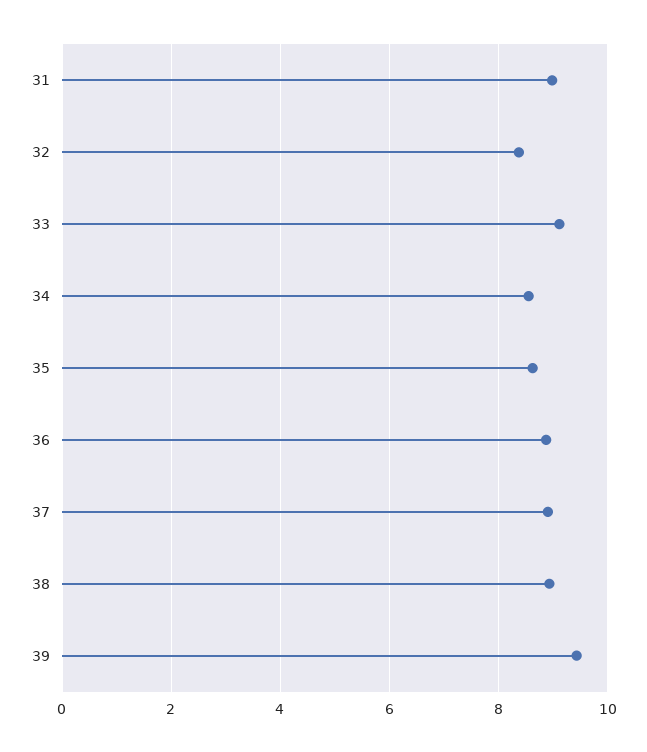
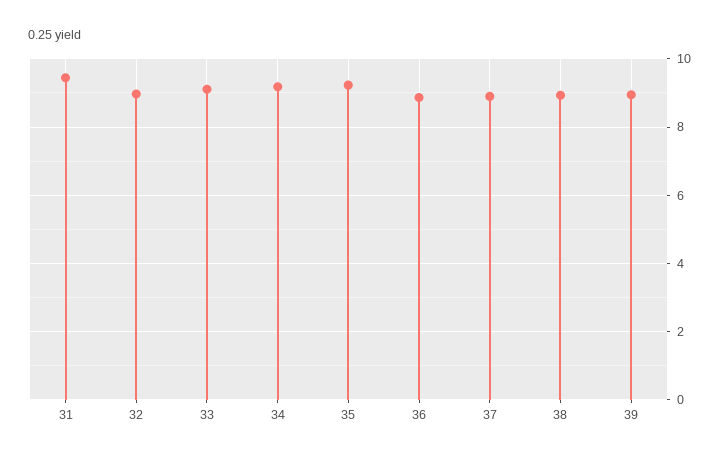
  {
-   "31": 9,
+   "31": 9.4,
-   "32": 8.4,
+   "32": 9,
    "33": 9.2,
-   "34": 8.6,
+   "34": 9.2,
-   "35": 8.6,
+   "35": 9.2,
    "36": 8.8,
    "37": 9,
    "38": 9,
-   "39": 9.4
+   "39": 9
  }

